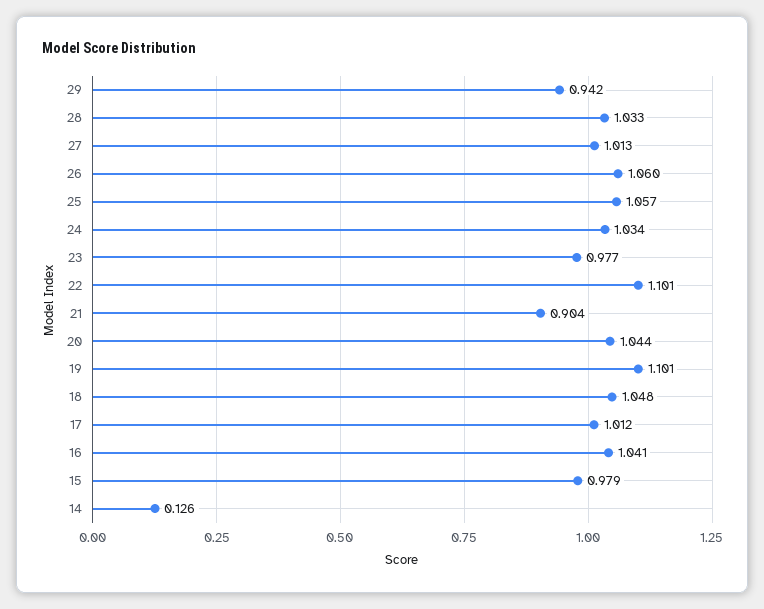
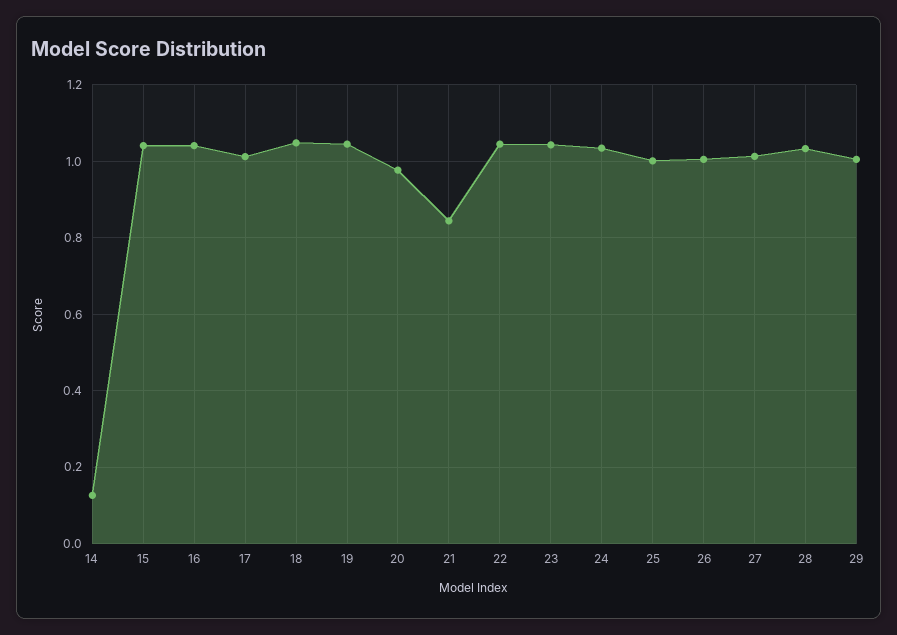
  {
-   "29": 0.942,
+   "29": 1,
    "28": 1.033,
    "27": 1.013,
-   "26": 1.06,
+   "26": 1,
-   "25": 1.057,
+   "25": 1,
    "24": 1.034,
-   "23": 0.977,
+   "23": 1.04,
-   "22": 1.101,
+   "22": 1.04,
-   "21": 0.904,
+   "21": 0.84,
-   "20": 1.044,
+   "20": 0.98,
-   "19": 1.101,
+   "19": 1.04,
    "18": 1.048,
    "17": 1.012,
    "16": 1.041,
-   "15": 0.979,
+   "15": 1.04,
    "14": 0.126
  }

